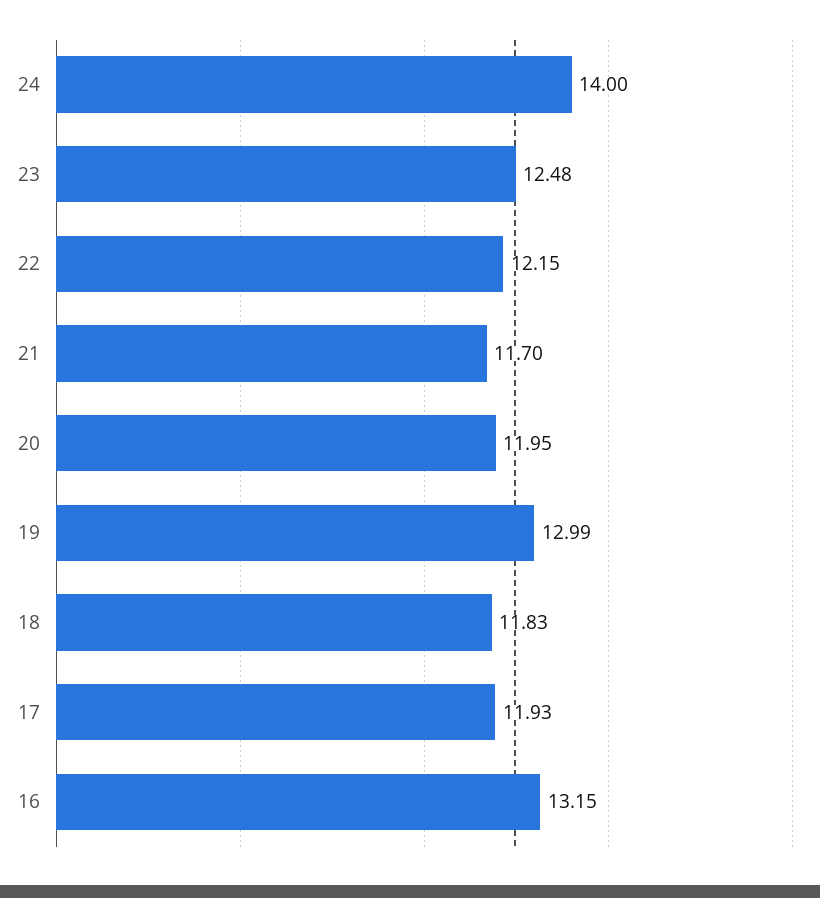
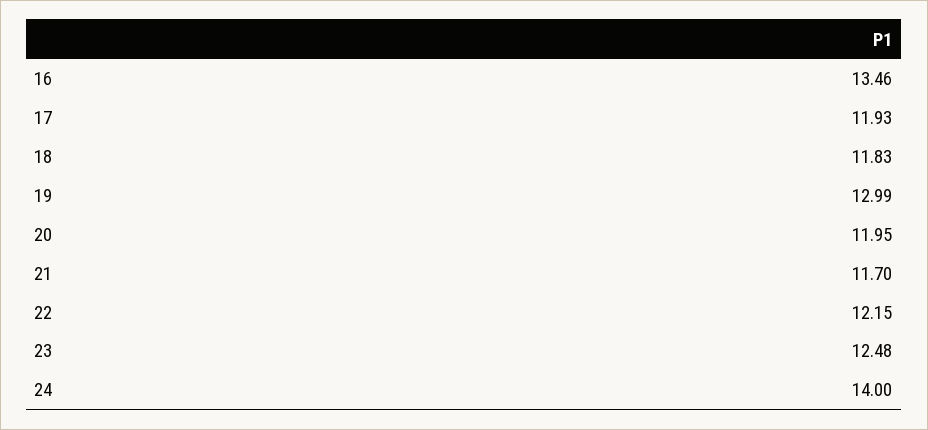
  {
    "24": 14,
    "23": 12.48,
    "22": 12.15,
    "21": 11.7,
    "20": 11.95,
    "19": 12.99,
    "18": 11.83,
    "17": 11.93,
-   "16": 13.15
+   "16": 13.46
  }

